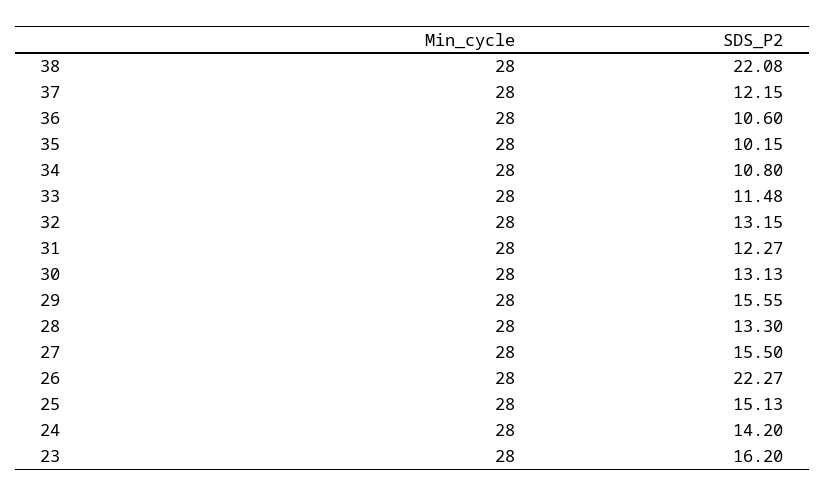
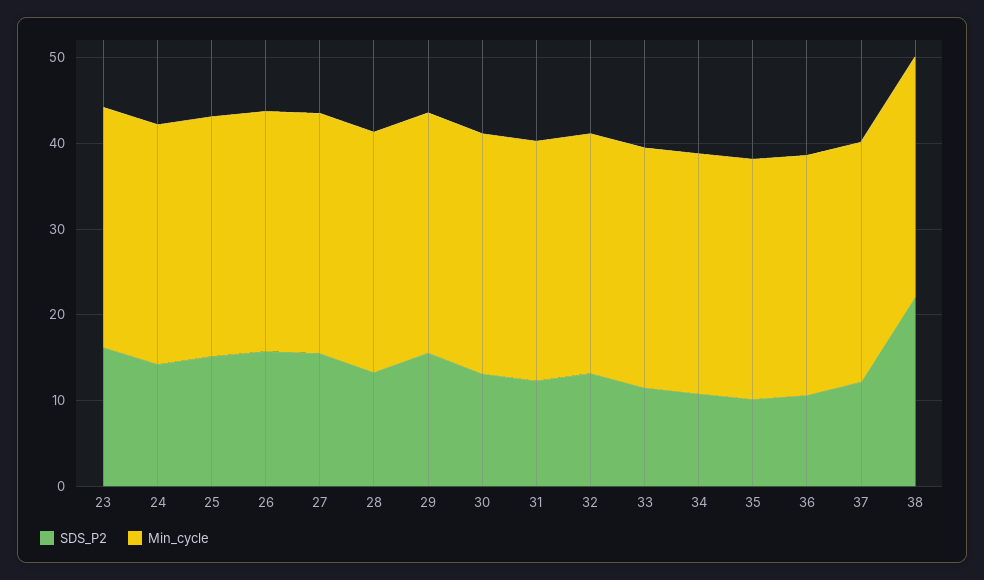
  {
    "Min_cycle": {
      "38": 28,
      "37": 28,
      "36": 28,
      "35": 28,
      "34": 28,
      "33": 28,
      "32": 28,
      "31": 28,
      "30": 28,
      "29": 28,
      "28": 28,
      "27": 28,
      "26": 28,
      "25": 28,
      "24": 28,
      "23": 28
    },
    "SDS_P2": {
      "38": 22.08,
      "37": 12.15,
      "36": 10.6,
      "35": 10.15,
      "34": 10.8,
      "33": 11.48,
      "32": 13.15,
      "31": 12.27,
      "30": 13.13,
      "29": 15.55,
      "28": 13.3,
      "27": 15.5,
-     "26": 22.27,
+     "26": 16,
      "25": 15.13,
      "24": 14.2,
      "23": 16.2
    }
  }

